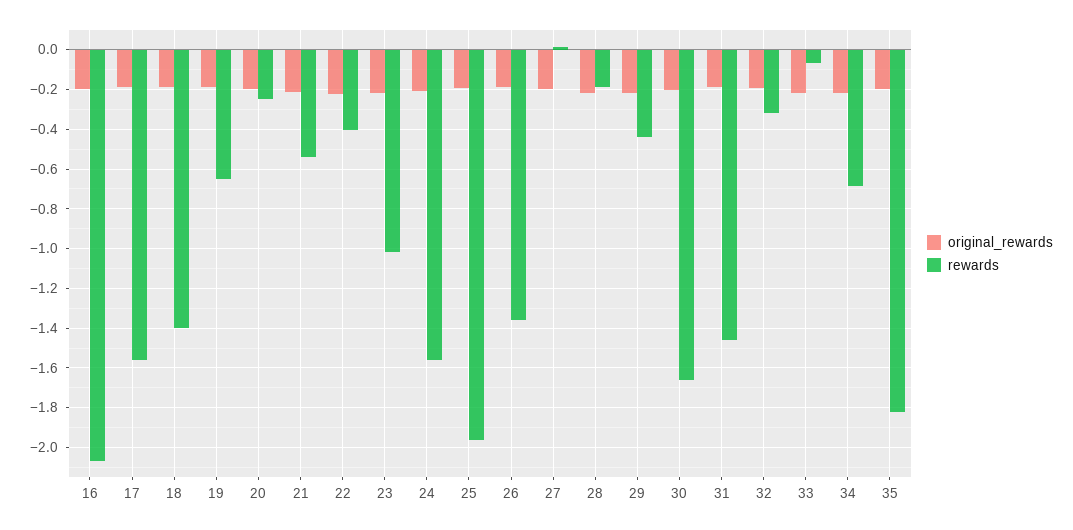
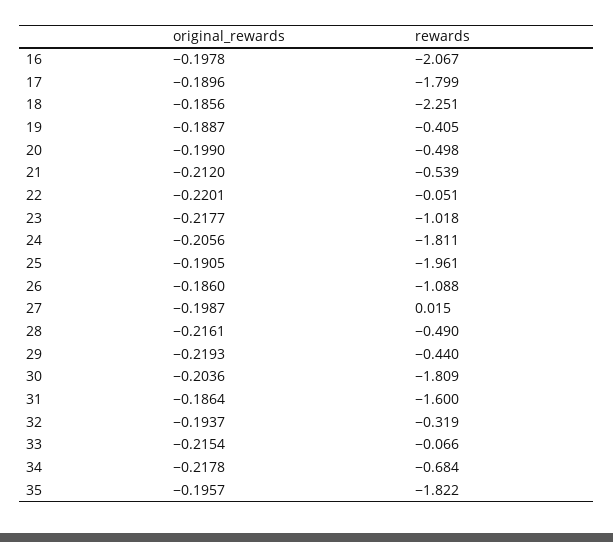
  {
    "original_rewards": {
      "16": -0.1978,
      "17": -0.1896,
      "18": -0.1856,
      "19": -0.1887,
      "20": -0.199,
      "21": -0.212,
      "22": -0.2201,
      "23": -0.2177,
      "24": -0.2056,
      "25": -0.1905,
      "26": -0.186,
      "27": -0.1987,
      "28": -0.2161,
      "29": -0.2193,
      "30": -0.2036,
      "31": -0.1864,
      "32": -0.1937,
      "33": -0.2154,
      "34": -0.2178,
      "35": -0.1957
    },
    "rewards": {
      "16": -2.067,
-     "17": -1.55,
+     "17": -1.799,
-     "18": -1.4,
+     "18": -2.251,
-     "19": -0.65,
+     "19": -0.405,
-     "20": -0.25,
+     "20": -0.498,
      "21": -0.539,
-     "22": -0.4,
+     "22": -0.051,
      "23": -1.018,
-     "24": -1.55,
+     "24": -1.811,
      "25": -1.961,
-     "26": -1.35,
+     "26": -1.088,
      "27": 0.015,
-     "28": -0.2,
+     "28": -0.49,
      "29": -0.44,
-     "30": -1.65,
+     "30": -1.809,
-     "31": -1.45,
+     "31": -1.6,
      "32": -0.319,
      "33": -0.066,
      "34": -0.684,
      "35": -1.822
    }
  }

